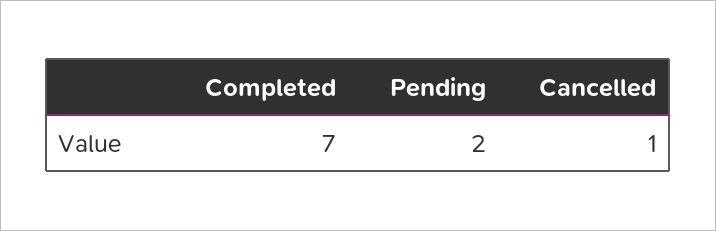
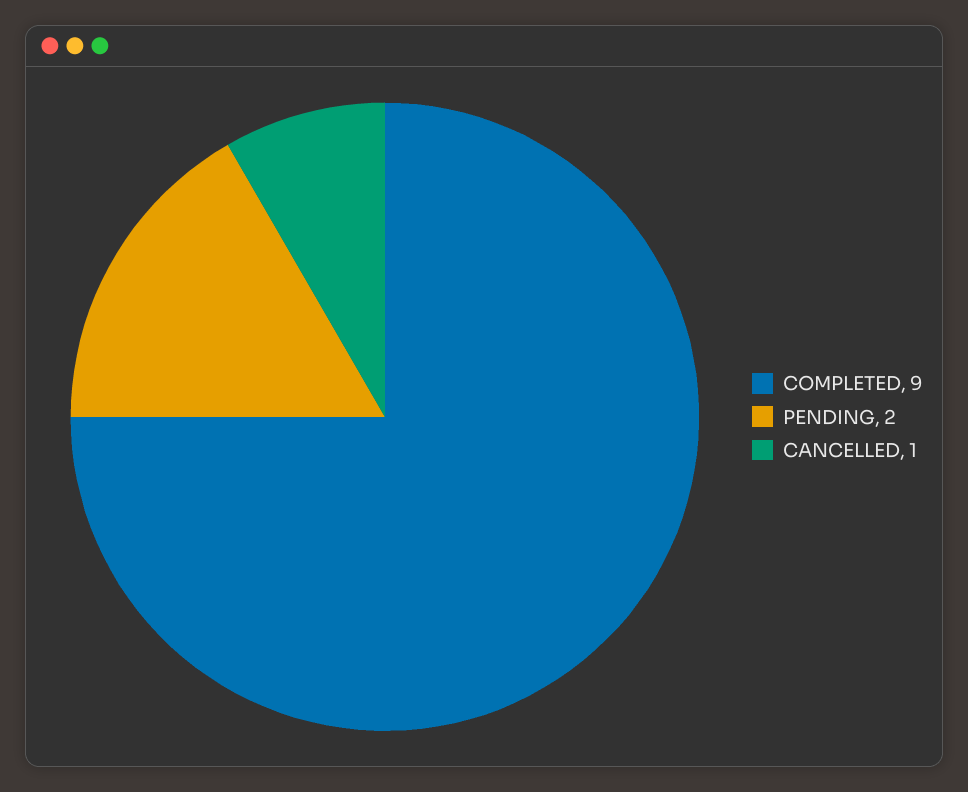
  {
-   "Completed": 7,
+   "Completed": 9,
    "Pending": 2,
    "Cancelled": 1
  }

